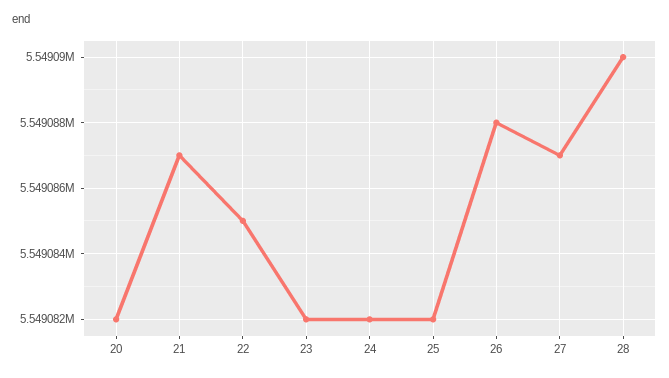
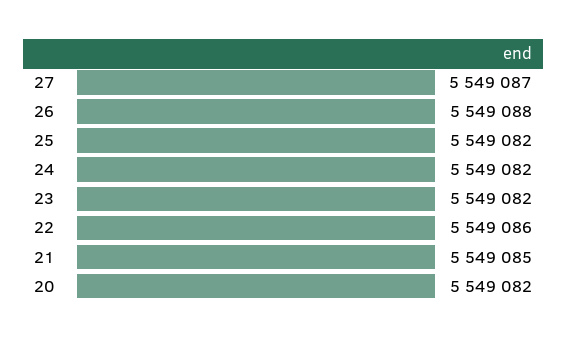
  {
    "20": 5549082,
-   "21": 5549087,
+   "21": 5549085,
-   "22": 5549085,
+   "22": 5549086,
    "23": 5549082,
    "24": 5549082,
    "25": 5549082,
    "26": 5549088,
-   "27": 5549087,
+   "27": 5549087
-   "28": 5549090
  }

